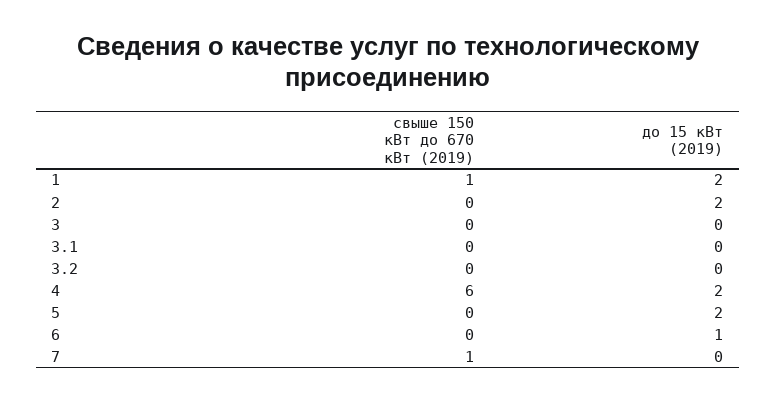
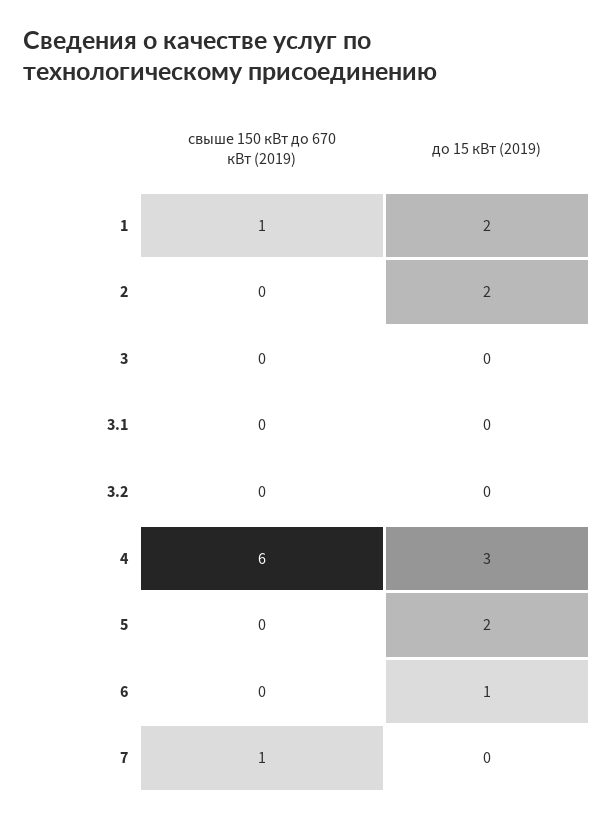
  {
    "свыше 150 кВт до 670 кВт (2019)": {
      "1": 1,
      "2": 0,
      "3": 0,
      "3.1": 0,
      "3.2": 0,
      "4": 6,
      "5": 0,
      "6": 0,
      "7": 1
    },
    "до 15 кВт (2019)": {
      "1": 2,
      "2": 2,
      "3": 0,
      "3.1": 0,
      "3.2": 0,
-     "4": 2,
+     "4": 3,
      "5": 2,
      "6": 1,
      "7": 0
    }
  }

